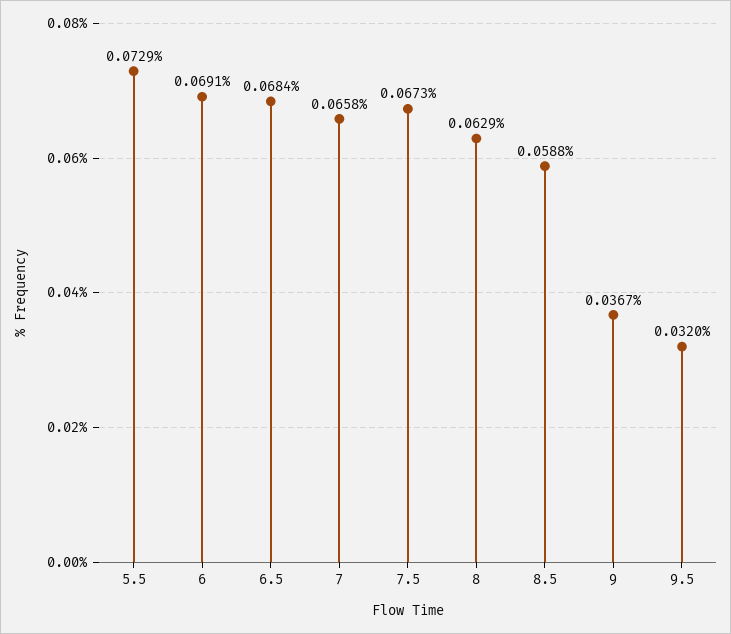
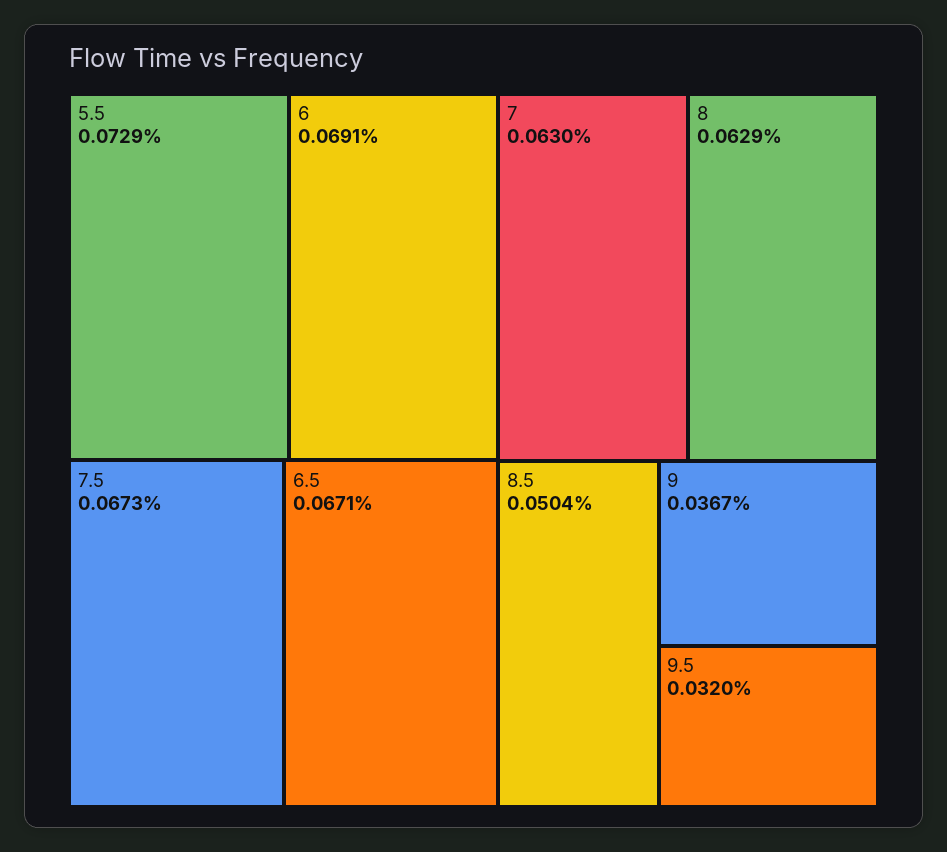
  {
    "5.5": 0.0729,
    "6": 0.0691,
-   "6.5": 0.0684,
+   "6.5": 0.0671,
-   "7": 0.0658,
+   "7": 0.063,
    "7.5": 0.0673,
    "8": 0.0629,
-   "8.5": 0.0588,
+   "8.5": 0.0504,
    "9": 0.0367,
    "9.5": 0.032
  }

